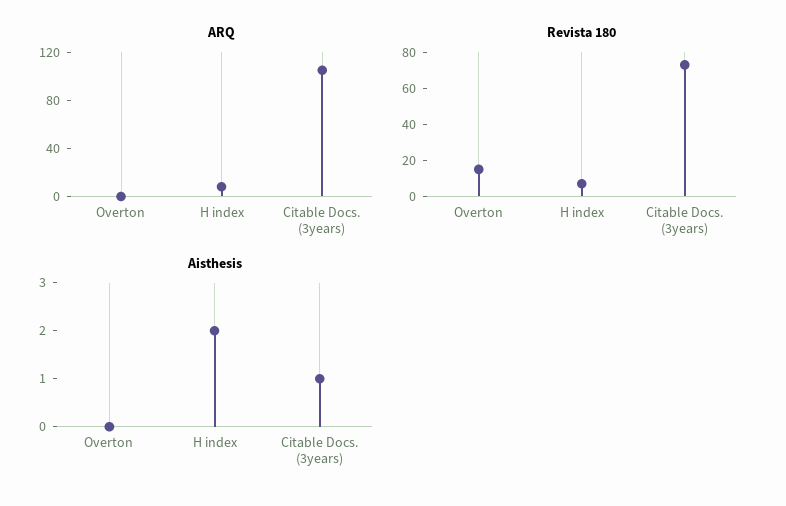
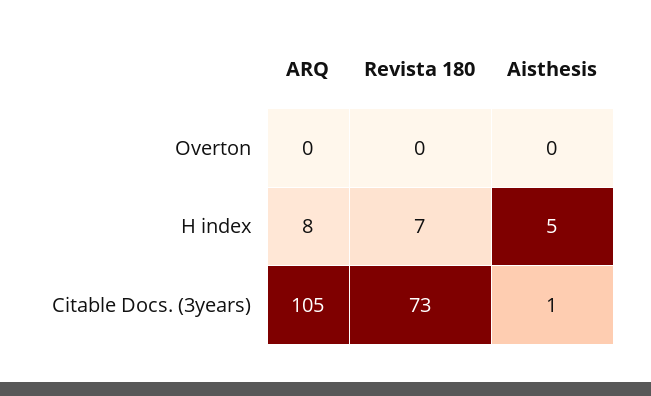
  {
    "ARQ": {
      "Overton": 0,
      "H index": 8,
      "Citable Docs. (3years)": 105
    },
    "Revista 180": {
-     "Overton": 15,
+     "Overton": 0,
      "H index": 7,
      "Citable Docs. (3years)": 73
    },
    "Aisthesis": {
      "Overton": 0,
-     "H index": 2,
+     "H index": 5,
      "Citable Docs. (3years)": 1
    }
  }

